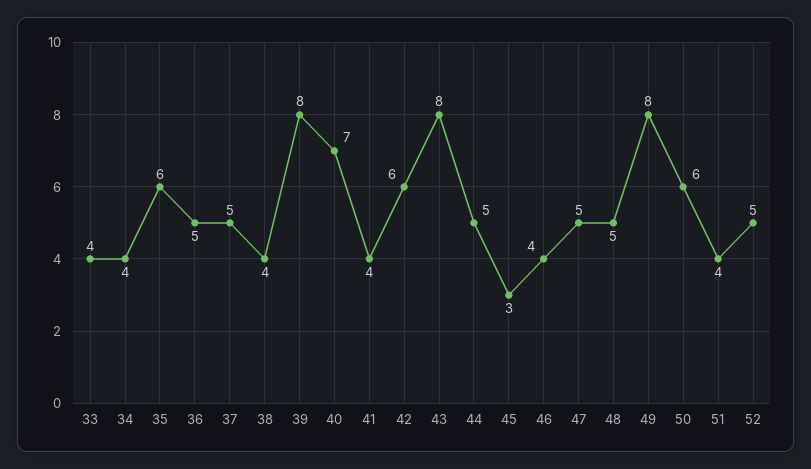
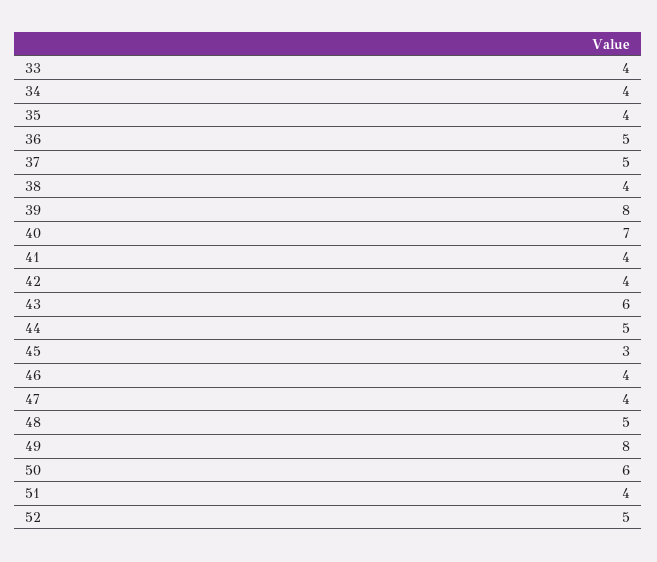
  {
    "33": 4,
    "34": 4,
-   "35": 6,
+   "35": 4,
    "36": 5,
    "37": 5,
    "38": 4,
    "39": 8,
    "40": 7,
    "41": 4,
-   "42": 6,
+   "42": 4,
-   "43": 8,
+   "43": 6,
    "44": 5,
    "45": 3,
    "46": 4,
-   "47": 5,
+   "47": 4,
    "48": 5,
    "49": 8,
    "50": 6,
    "51": 4,
    "52": 5
  }

